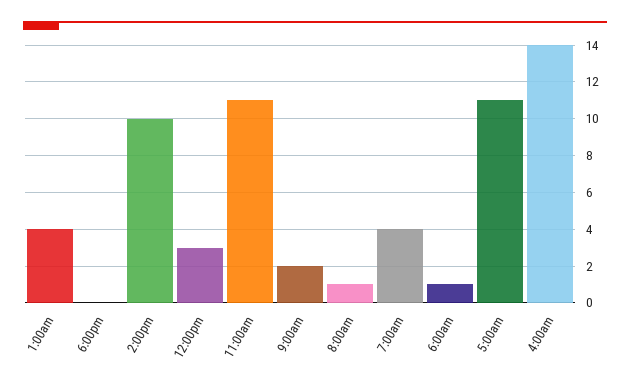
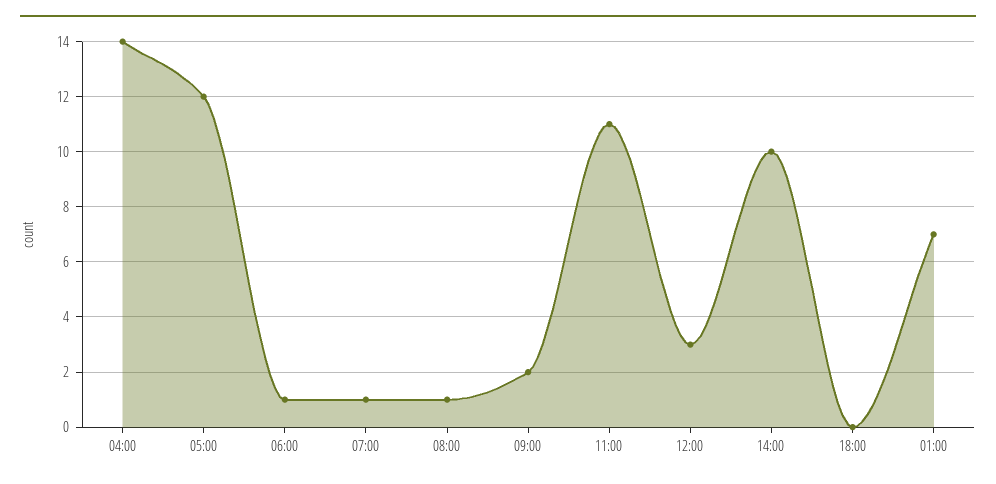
  {
-   "1:00am": 4,
+   "1:00am": 7,
    "6:00pm": 0,
    "2:00pm": 10,
    "12:00pm": 3,
    "11:00am": 11,
    "9:00am": 2,
    "8:00am": 1,
-   "7:00am": 4,
+   "7:00am": 1,
    "6:00am": 1,
-   "5:00am": 11,
+   "5:00am": 12,
    "4:00am": 14
  }

